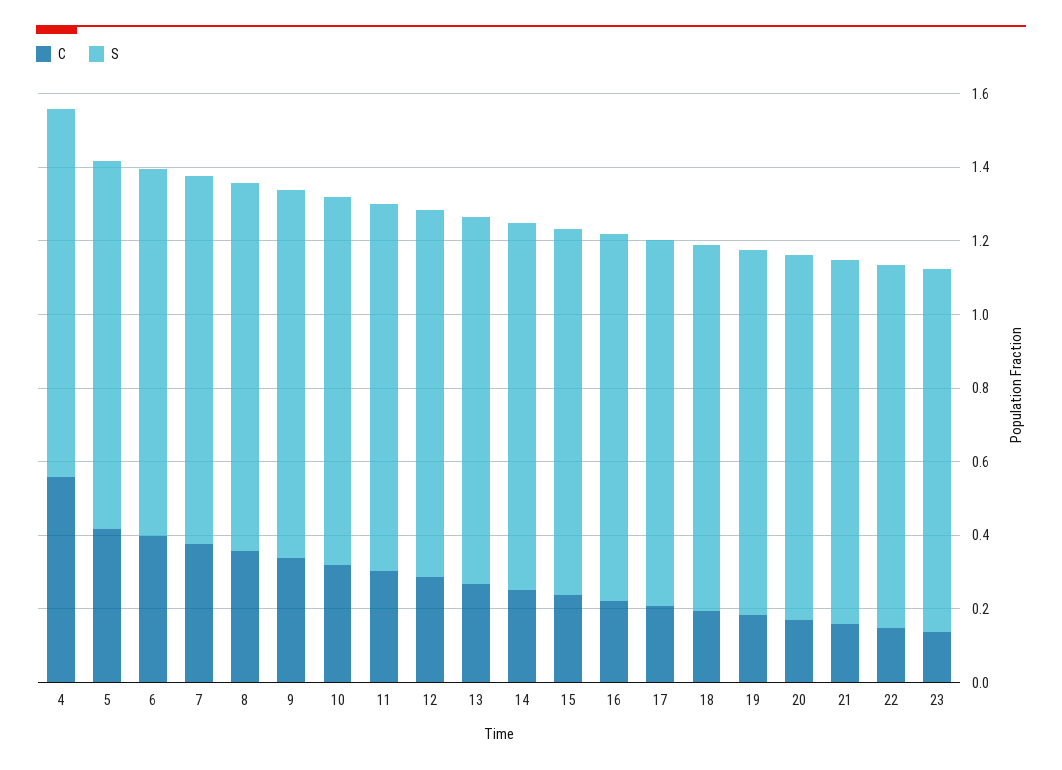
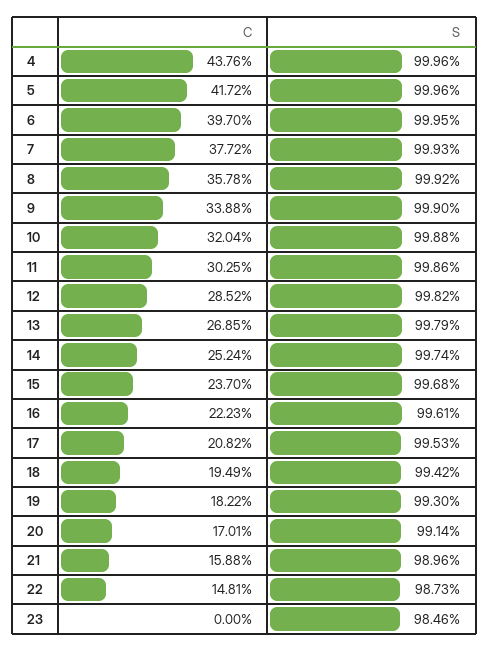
  {
    "C": {
-     "4": 0.55,
+     "4": 0.4376,
      "5": 0.4172,
      "6": 0.397,
      "7": 0.3772,
      "8": 0.3578,
      "9": 0.3388,
      "10": 0.3204,
      "11": 0.3025,
      "12": 0.2852,
      "13": 0.2685,
      "14": 0.2524,
      "15": 0.237,
      "16": 0.2223,
      "17": 0.2082,
      "18": 0.1949,
      "19": 0.1822,
      "20": 0.1701,
      "21": 0.1588,
      "22": 0.1481,
-     "23": 0.15
+     "23": 0
    },
    "S": {
      "4": 0.9996,
      "5": 0.9996,
      "6": 0.9995,
      "7": 0.9993,
      "8": 0.9992,
      "9": 0.999,
      "10": 0.9988,
      "11": 0.9986,
      "12": 0.9982,
      "13": 0.9979,
      "14": 0.9974,
      "15": 0.9968,
      "16": 0.9961,
      "17": 0.9953,
      "18": 0.9942,
      "19": 0.993,
      "20": 0.9914,
      "21": 0.9896,
      "22": 0.9873,
      "23": 0.9846
    }
  }

